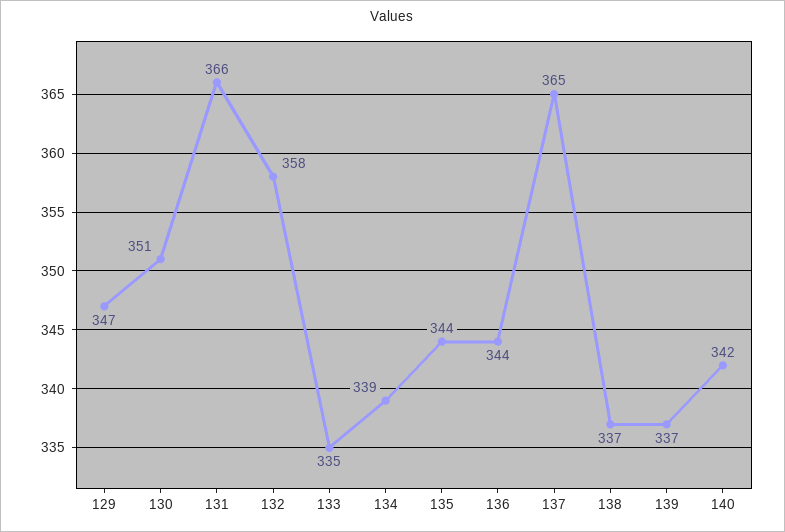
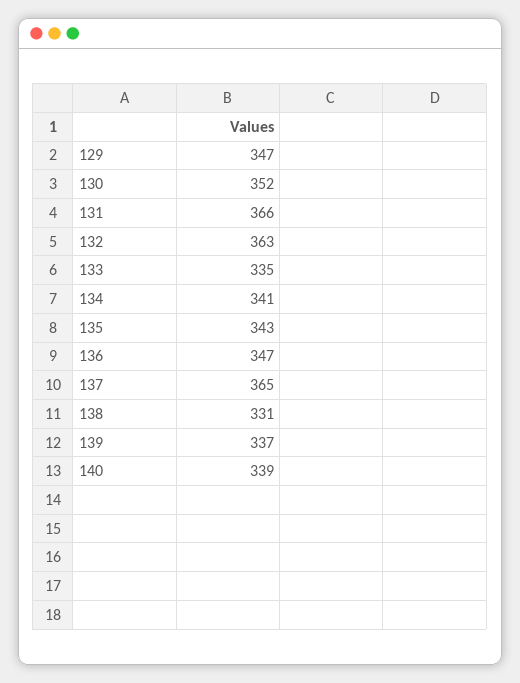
  {
    "129": 347,
-   "130": 351,
+   "130": 352,
    "131": 366,
-   "132": 358,
+   "132": 363,
    "133": 335,
-   "134": 339,
+   "134": 341,
-   "135": 344,
+   "135": 343,
-   "136": 344,
+   "136": 347,
    "137": 365,
-   "138": 337,
+   "138": 331,
    "139": 337,
-   "140": 342
+   "140": 339
  }

